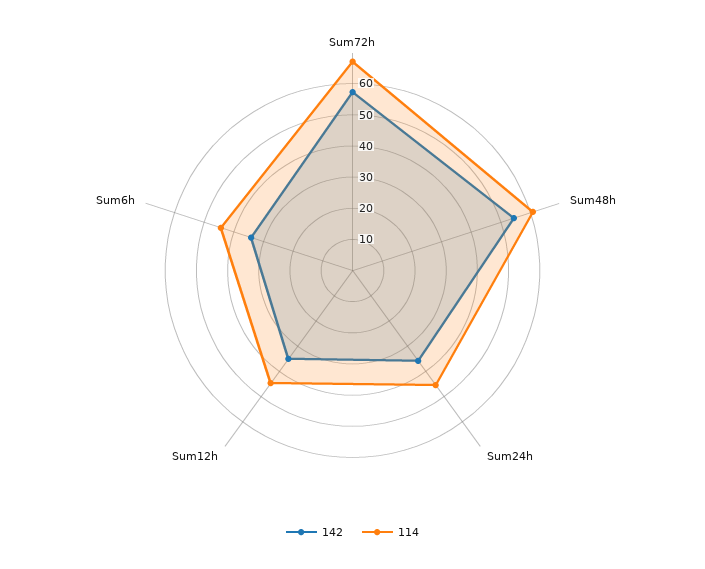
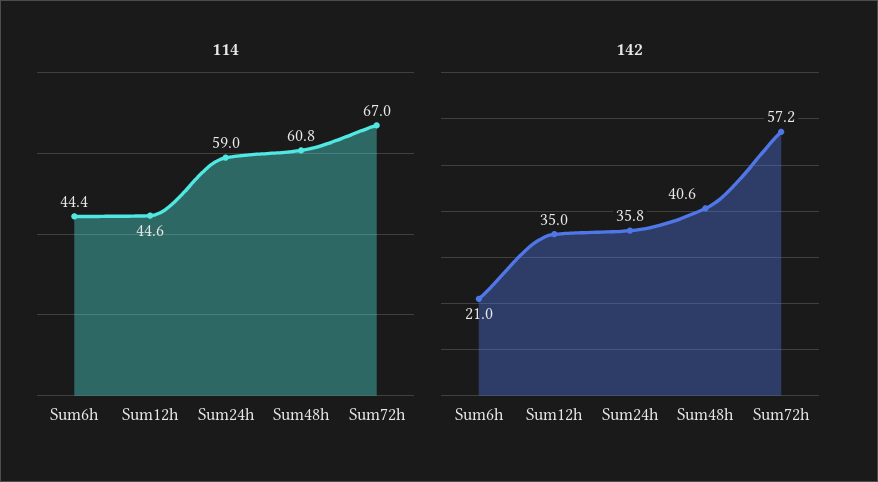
  {
    "142": {
      "Sum72h": 57.2,
-     "Sum48h": 55,
+     "Sum48h": 40.6,
      "Sum24h": 35.8,
      "Sum12h": 35,
-     "Sum6h": 35
+     "Sum6h": 21
    },
    "114": {
      "Sum72h": 67,
      "Sum48h": 60.8,
-     "Sum24h": 45,
+     "Sum24h": 59,
      "Sum12h": 44.6,
      "Sum6h": 44.4
    }
  }

